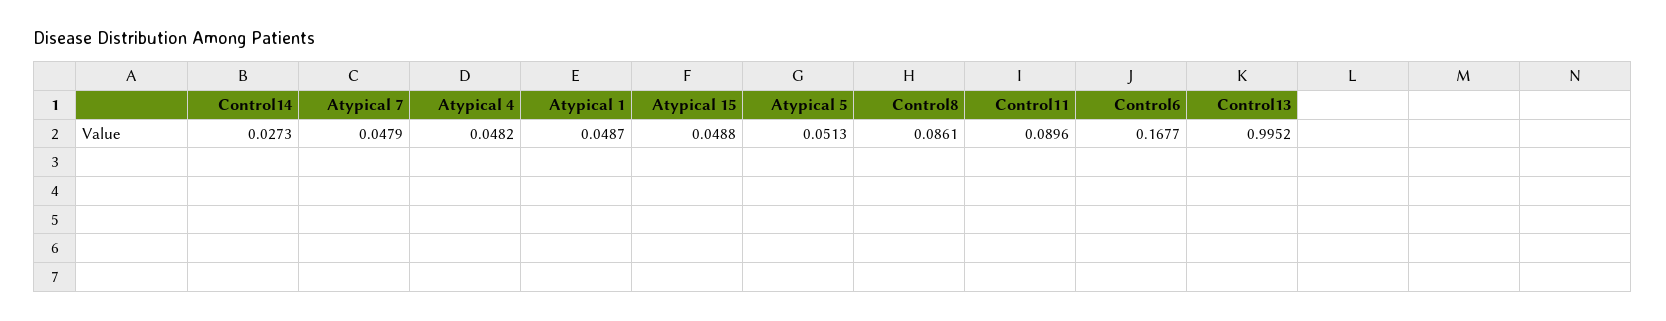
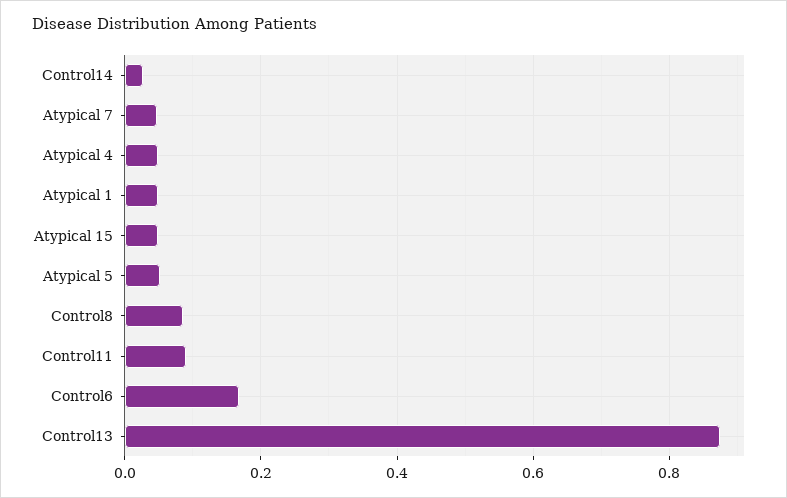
  {
    "Control14": 0.0273,
    "Atypical 7": 0.0479,
    "Atypical 4": 0.0482,
    "Atypical 1": 0.0487,
    "Atypical 15": 0.0488,
    "Atypical 5": 0.0513,
    "Control8": 0.0861,
    "Control11": 0.0896,
    "Control6": 0.1677,
-   "Control13": 0.9952
+   "Control13": 0.88
  }

